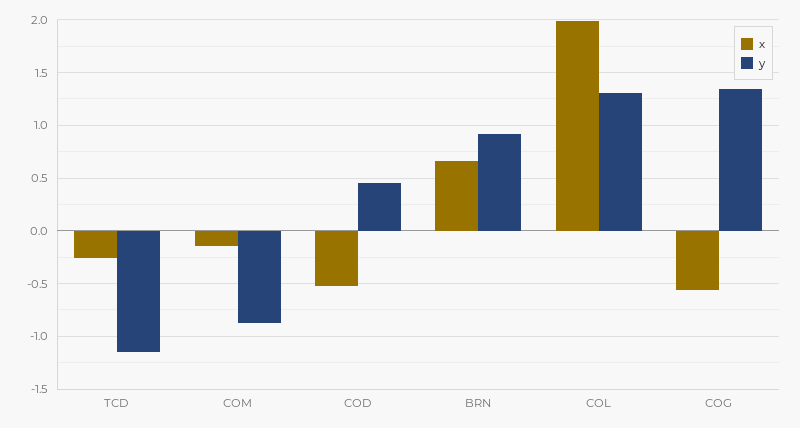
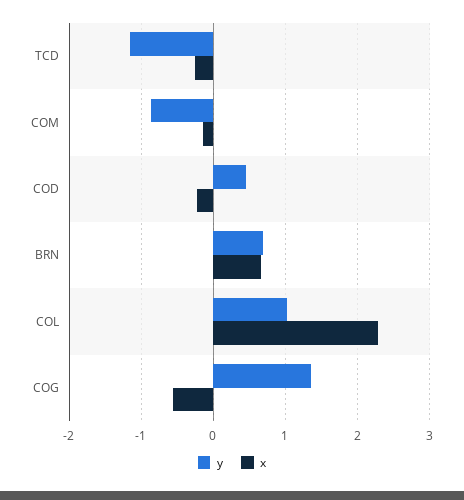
  {
    "x": {
      "TCD": -0.3,
      "COM": -0.1,
-     "COD": -0.5,
+     "COD": -0.2,
      "BRN": 0.7,
-     "COL": 2,
+     "COL": 2.3,
      "COG": -0.6
    },
    "y": {
      "TCD": -1.2,
      "COM": -0.9,
      "COD": 0.5,
-     "BRN": 0.9,
+     "BRN": 0.7,
-     "COL": 1.3,
+     "COL": 1,
      "COG": 1.3
    }
  }

